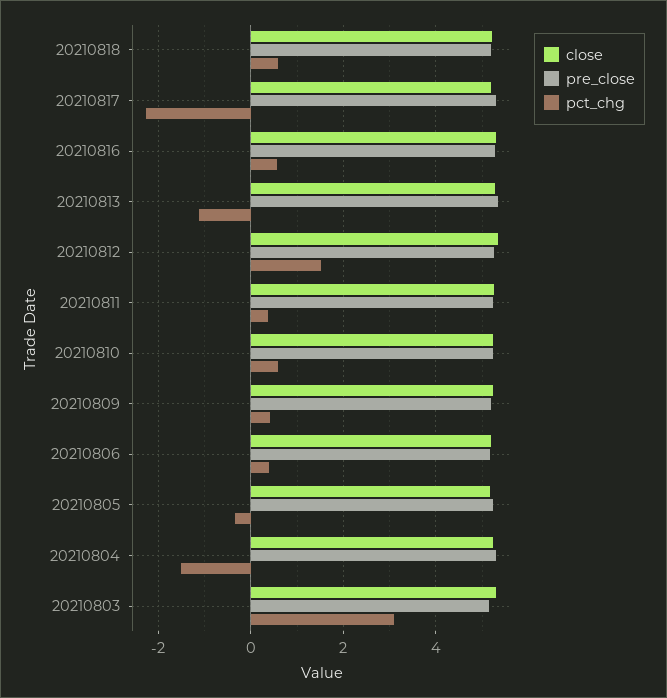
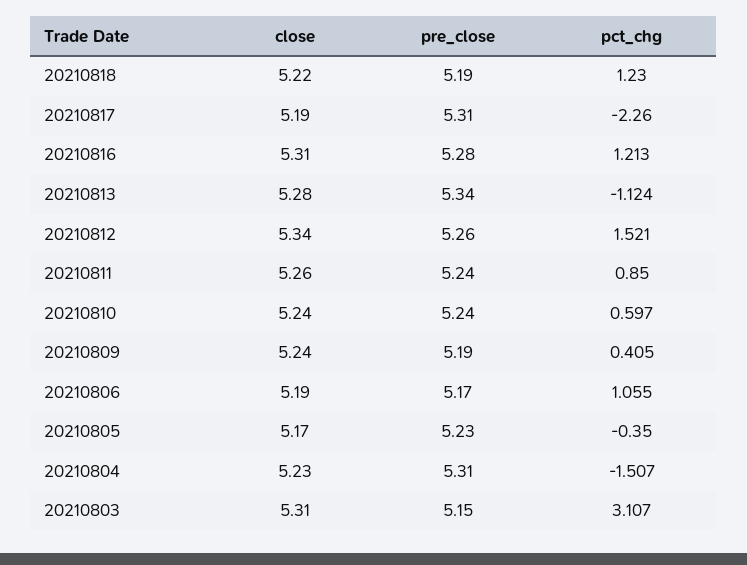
  {
    "close": {
      "20210818": 5.22,
      "20210817": 5.19,
      "20210816": 5.31,
      "20210813": 5.28,
      "20210812": 5.34,
      "20210811": 5.26,
      "20210810": 5.24,
      "20210809": 5.24,
      "20210806": 5.19,
      "20210805": 5.17,
      "20210804": 5.23,
      "20210803": 5.31
    },
    "pre_close": {
      "20210818": 5.19,
      "20210817": 5.31,
      "20210816": 5.28,
      "20210813": 5.34,
      "20210812": 5.26,
      "20210811": 5.24,
      "20210810": 5.24,
      "20210809": 5.19,
      "20210806": 5.17,
      "20210805": 5.23,
      "20210804": 5.31,
      "20210803": 5.15
    },
    "pct_chg": {
-     "20210818": 0.6,
+     "20210818": 1.23,
      "20210817": -2.26,
-     "20210816": 0.6,
+     "20210816": 1.213,
      "20210813": -1.124,
      "20210812": 1.521,
-     "20210811": 0.4,
+     "20210811": 0.85,
      "20210810": 0.597,
      "20210809": 0.405,
-     "20210806": 0.4,
+     "20210806": 1.055,
      "20210805": -0.35,
      "20210804": -1.507,
      "20210803": 3.107
    }
  }

